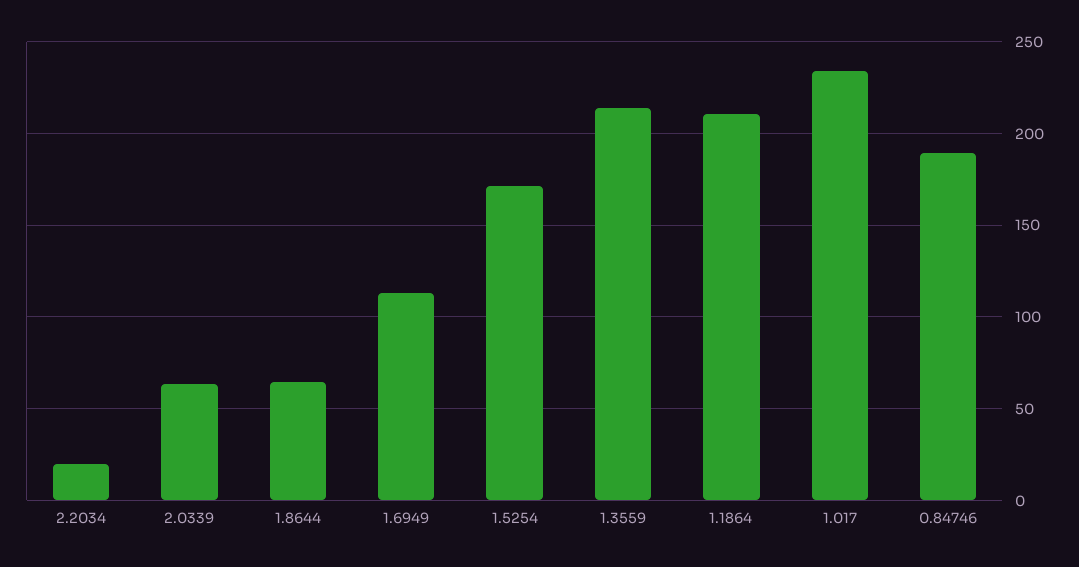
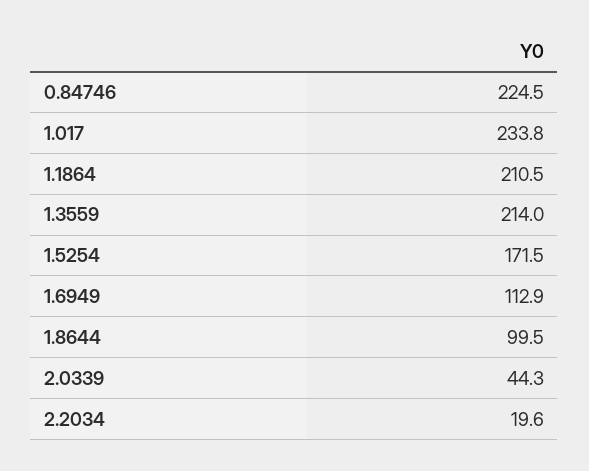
  {
    "2.2034": 19.6,
-   "2.0339": 65,
+   "2.0339": 44.3,
-   "1.8644": 65,
+   "1.8644": 99.5,
    "1.6949": 112.9,
    "1.5254": 171.5,
    "1.3559": 214,
    "1.1864": 210.5,
    "1.017": 233.8,
-   "0.84746": 190
+   "0.84746": 224.5
  }

